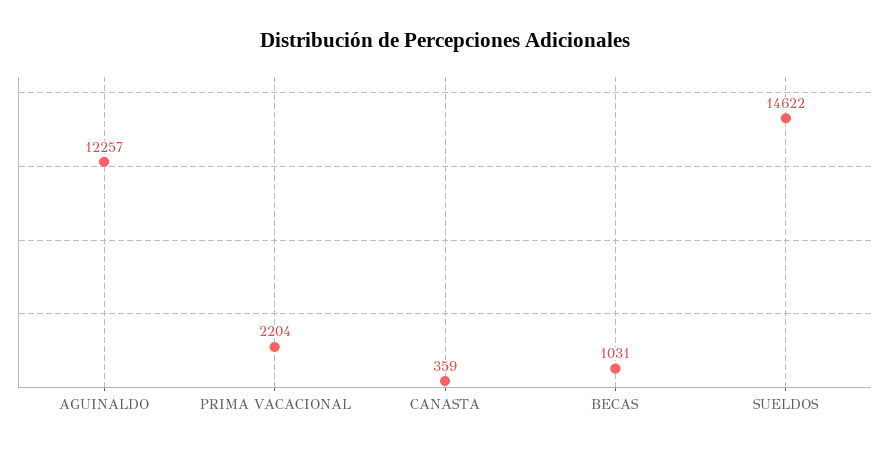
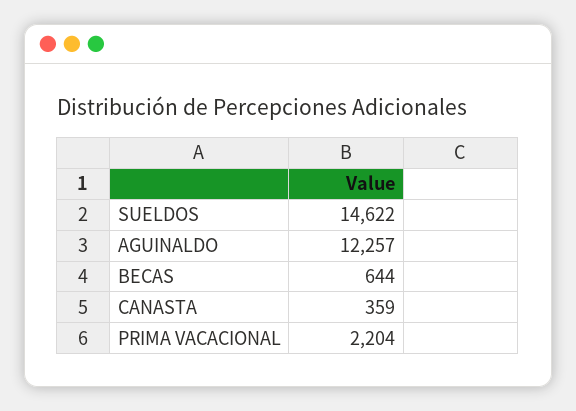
  {
    "AGUINALDO": 12257,
    "PRIMA VACACIONAL": 2204,
    "CANASTA": 359,
-   "BECAS": 1031,
+   "BECAS": 644,
    "SUELDOS": 14622
  }

